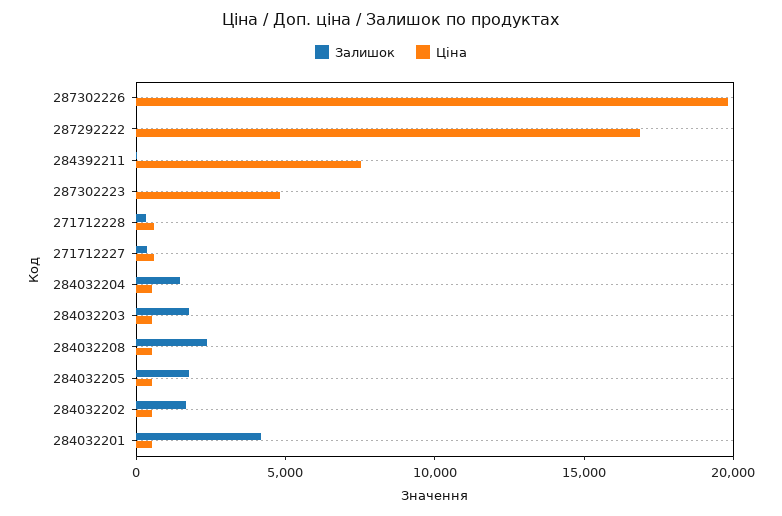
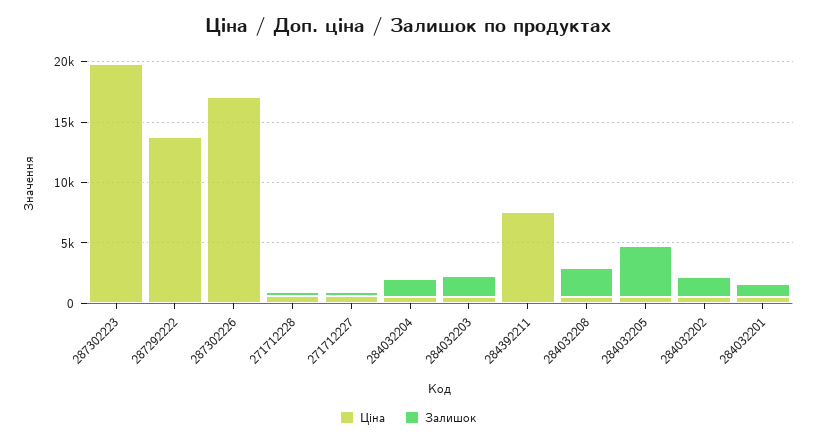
  {
    "Залишок": {
      "287302226": 0,
      "287292222": 0,
      "284392211": 0,
      "287302223": 0,
      "271712228": 0,
      "271712227": 0,
      "284032204": 1000,
      "284032203": 2000,
      "284032208": 2000,
-     "284032205": 2000,
+     "284032205": 4000,
      "284032202": 2000,
-     "284032201": 4000
+     "284032201": 1000
    },
    "Ціна": {
-     "287302226": 20000,
+     "287302226": 17000,
-     "287292222": 17000,
+     "287292222": 14000,
      "284392211": 8000,
-     "287302223": 5000,
+     "287302223": 20000,
      "271712228": 1000,
      "271712227": 1000,
      "284032204": 1000,
      "284032203": 1000,
      "284032208": 1000,
      "284032205": 1000,
      "284032202": 1000,
      "284032201": 1000
    }
  }

